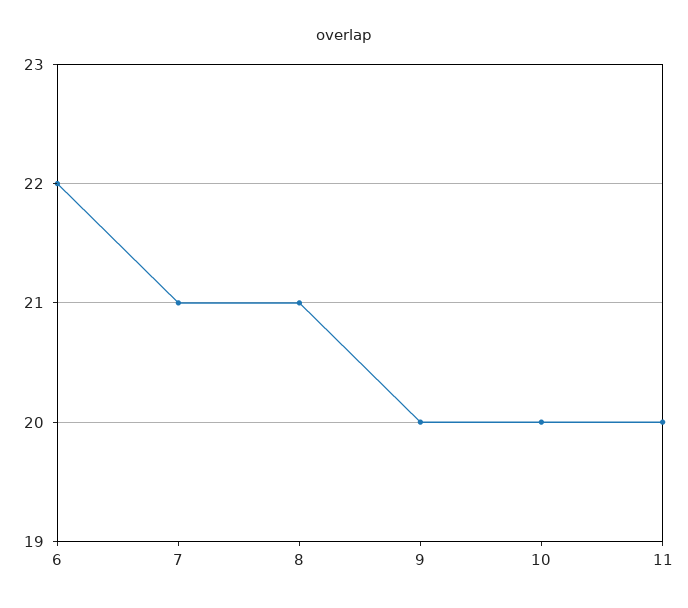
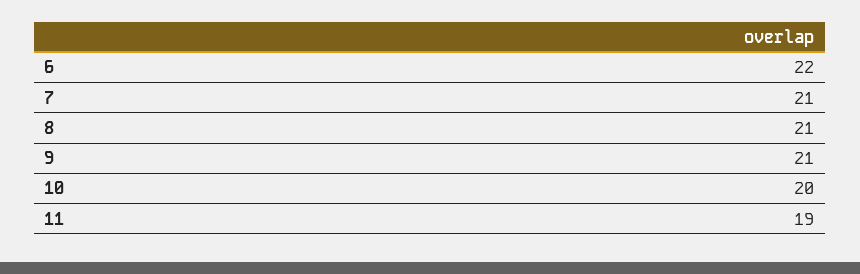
  {
    "6": 22,
    "7": 21,
    "8": 21,
-   "9": 20,
+   "9": 21,
    "10": 20,
-   "11": 20
+   "11": 19
  }

